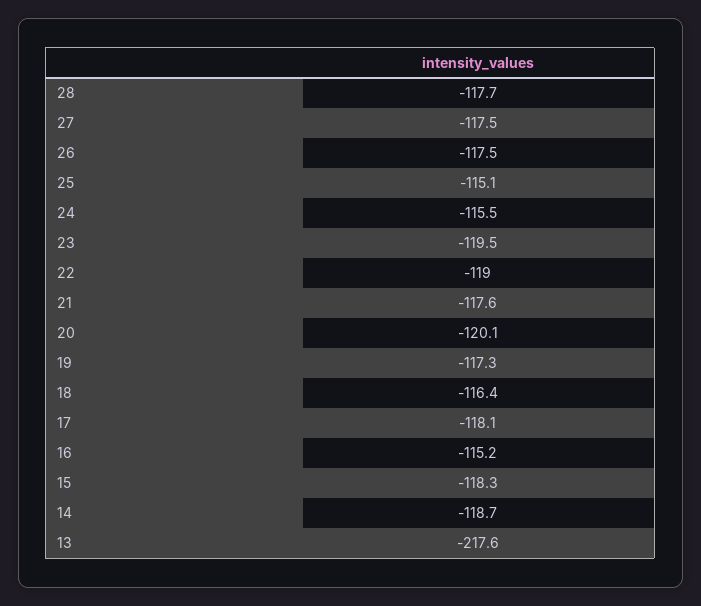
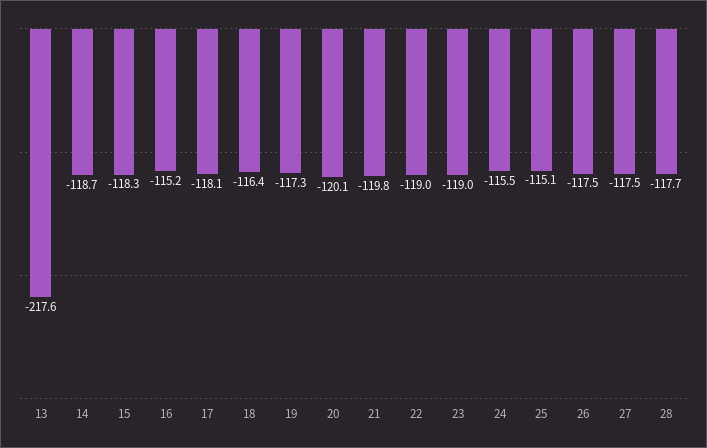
  {
    "28": -117.7,
    "27": -117.5,
    "26": -117.5,
    "25": -115.1,
    "24": -115.5,
-   "23": -119.5,
+   "23": -119,
    "22": -119,
-   "21": -117.6,
+   "21": -119.8,
    "20": -120.1,
    "19": -117.3,
    "18": -116.4,
    "17": -118.1,
    "16": -115.2,
    "15": -118.3,
    "14": -118.7,
    "13": -217.6
  }

